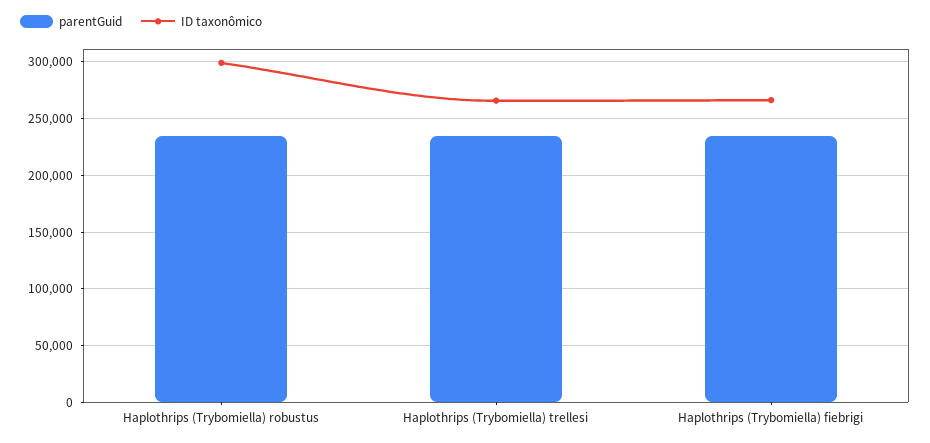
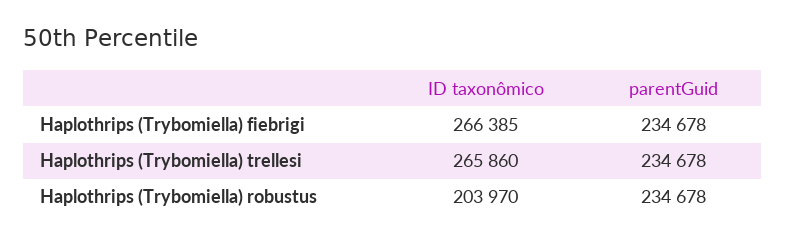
  {
    "parentGuid": {
      "Haplothrips (Trybomiella) robustus": 234678,
      "Haplothrips (Trybomiella) trellesi": 234678,
      "Haplothrips (Trybomiella) fiebrigi": 234678
    },
    "ID taxonômico": {
-     "Haplothrips (Trybomiella) robustus": 300000,
+     "Haplothrips (Trybomiella) robustus": 203970,
      "Haplothrips (Trybomiella) trellesi": 265860,
      "Haplothrips (Trybomiella) fiebrigi": 266385
    }
  }

